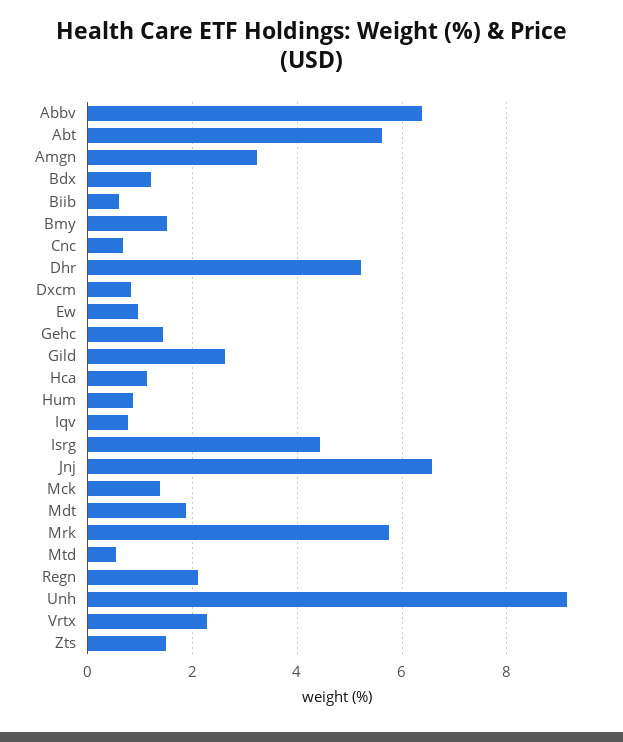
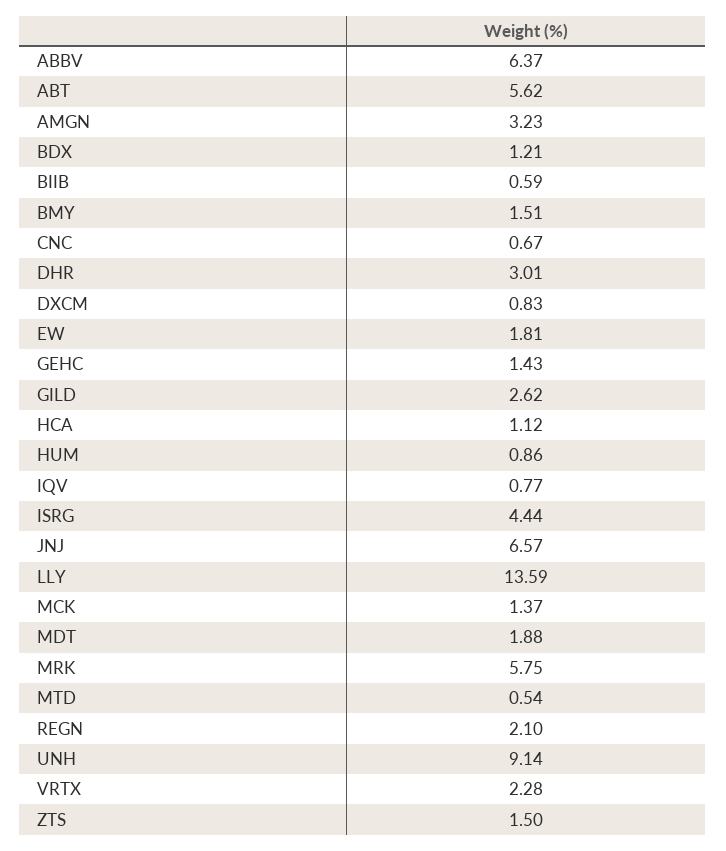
  {
    "Abbv": 6.37,
    "Abt": 5.62,
    "Amgn": 3.23,
    "Bdx": 1.21,
    "Biib": 0.59,
    "Bmy": 1.51,
    "Cnc": 0.67,
-   "Dhr": 5.2,
+   "Dhr": 3.01,
    "Dxcm": 0.83,
-   "Ew": 1,
+   "Ew": 1.81,
    "Gehc": 1.43,
    "Gild": 2.62,
    "Hca": 1.12,
    "Hum": 0.86,
    "Iqv": 0.77,
    "Isrg": 4.44,
    "Jnj": 6.57,
    "Mck": 1.37,
    "Mdt": 1.88,
    "Mrk": 5.75,
    "Mtd": 0.54,
    "Regn": 2.1,
    "Unh": 9.14,
    "Vrtx": 2.28,
-   "Zts": 1.5
+   "Zts": 1.5,
+   "LLY": 13.59
  }

